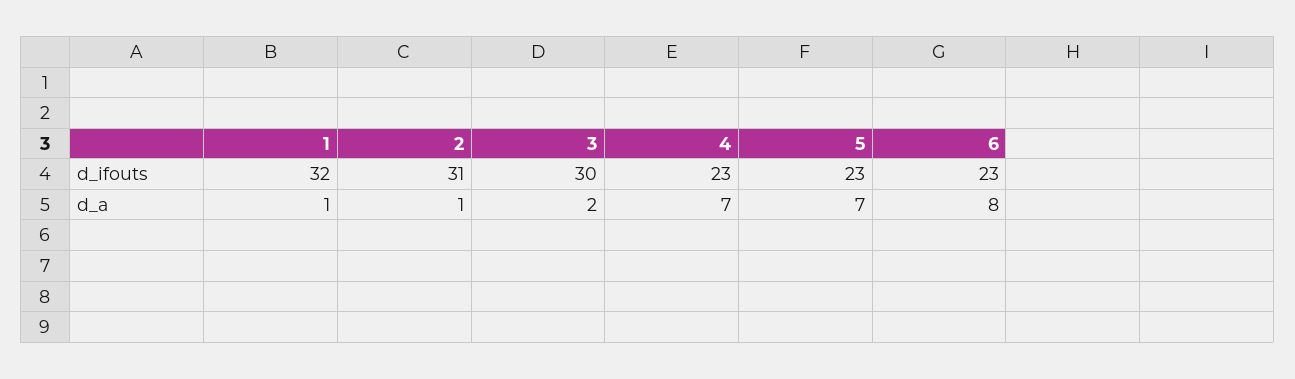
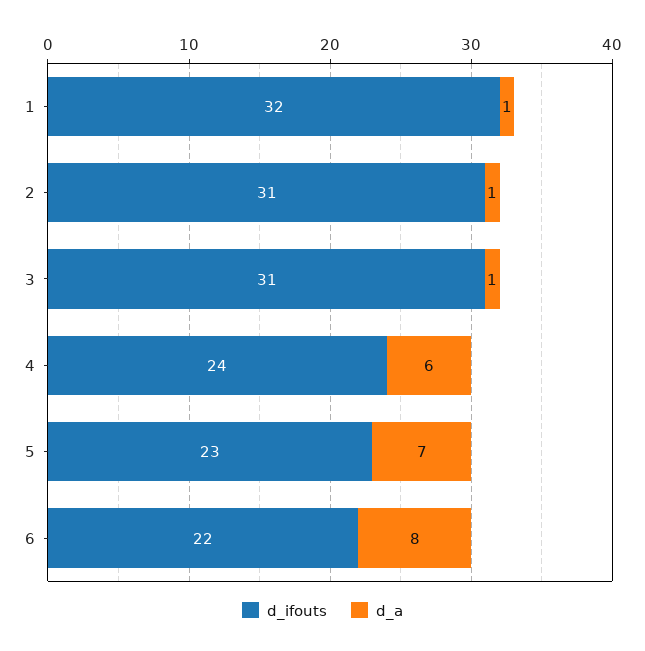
  {
    "d_ifouts": {
      "1": 32,
      "2": 31,
-     "3": 30,
+     "3": 31,
-     "4": 23,
+     "4": 24,
      "5": 23,
-     "6": 23
+     "6": 22
    },
    "d_a": {
      "1": 1,
      "2": 1,
-     "3": 2,
+     "3": 1,
-     "4": 7,
+     "4": 6,
      "5": 7,
      "6": 8
    }
  }

